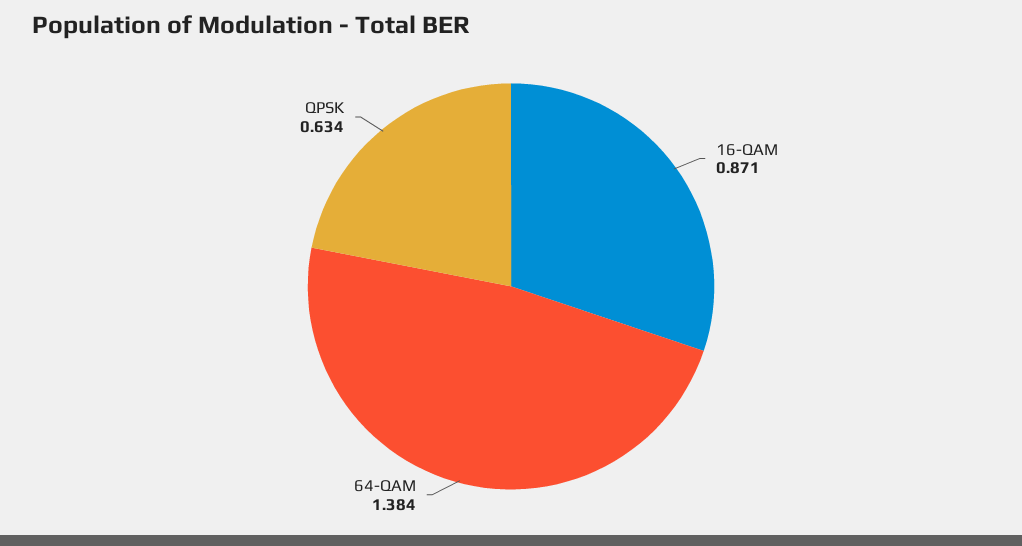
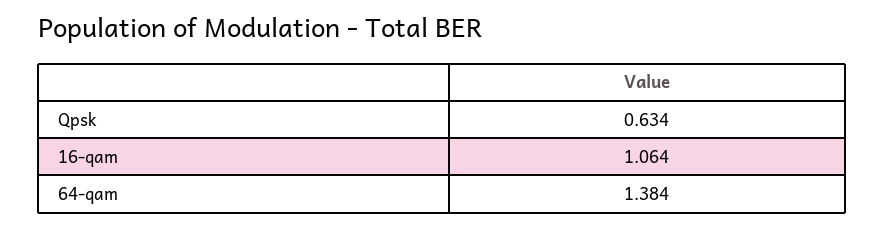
  {
-   "16-QAM": 0.871,
+   "16-QAM": 1.064,
    "64-QAM": 1.384,
    "QPSK": 0.634
  }

